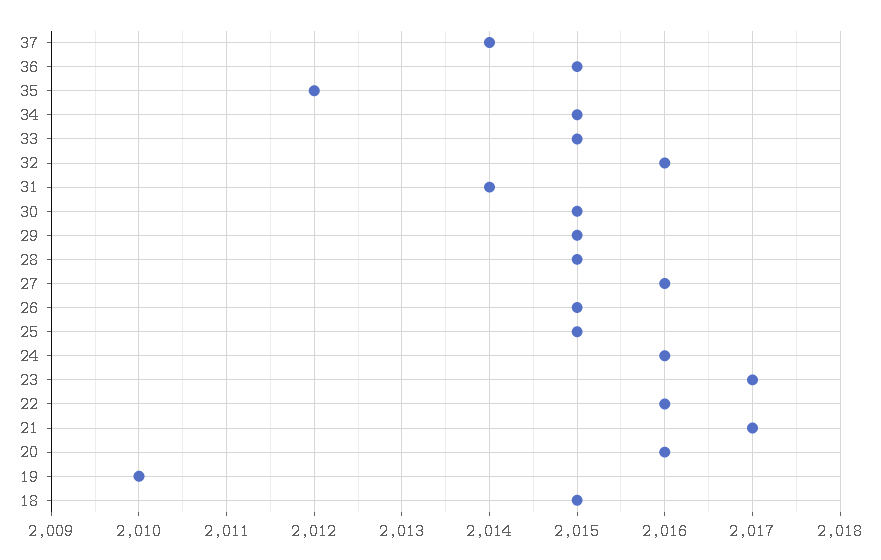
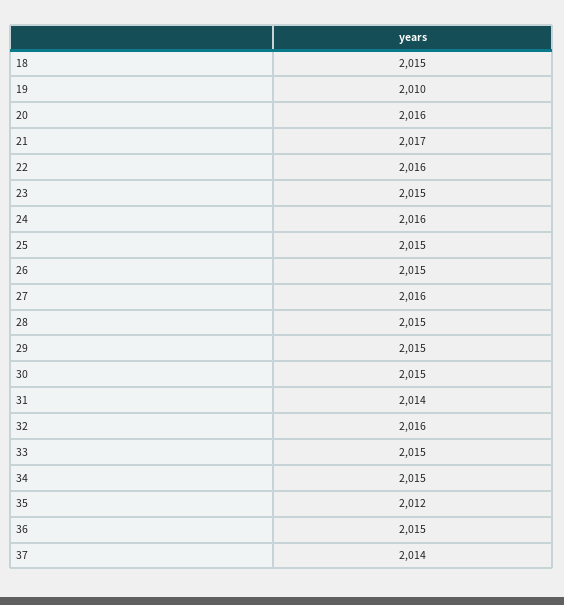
  {
    "37": 2014,
    "36": 2015,
    "35": 2012,
    "34": 2015,
    "33": 2015,
    "32": 2016,
    "31": 2014,
    "30": 2015,
    "29": 2015,
    "28": 2015,
    "27": 2016,
    "26": 2015,
    "25": 2015,
    "24": 2016,
-   "23": 2017,
+   "23": 2015,
    "22": 2016,
    "21": 2017,
    "20": 2016,
    "19": 2010,
    "18": 2015
  }

